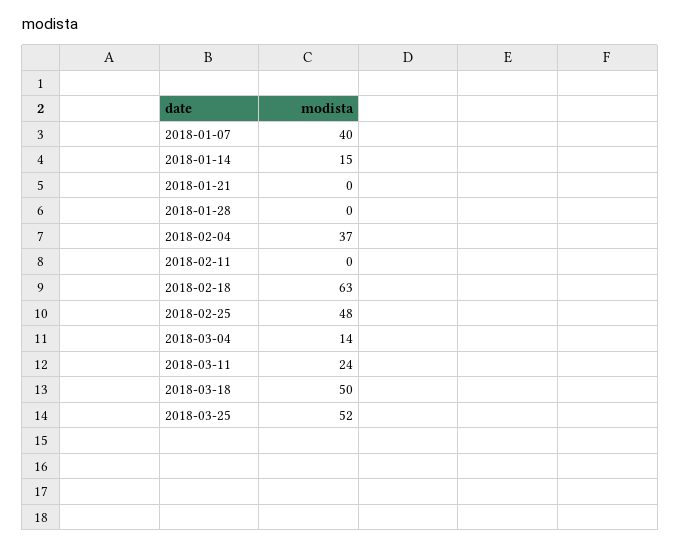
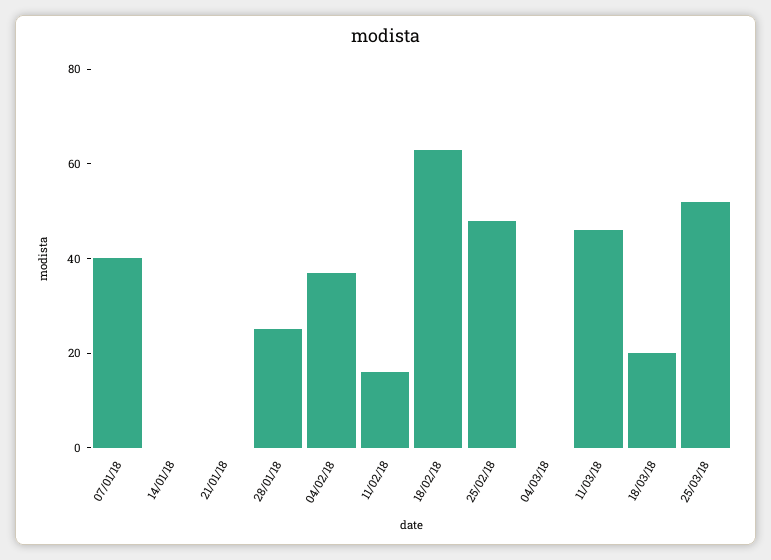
  {
    "2018-01-07": 40,
-   "2018-01-14": 15,
+   "2018-01-14": 0,
    "2018-01-21": 0,
-   "2018-01-28": 0,
+   "2018-01-28": 25,
    "2018-02-04": 37,
-   "2018-02-11": 0,
+   "2018-02-11": 15,
    "2018-02-18": 63,
    "2018-02-25": 48,
-   "2018-03-04": 14,
+   "2018-03-04": 0,
-   "2018-03-11": 24,
+   "2018-03-11": 45,
-   "2018-03-18": 50,
+   "2018-03-18": 20,
    "2018-03-25": 52
  }

